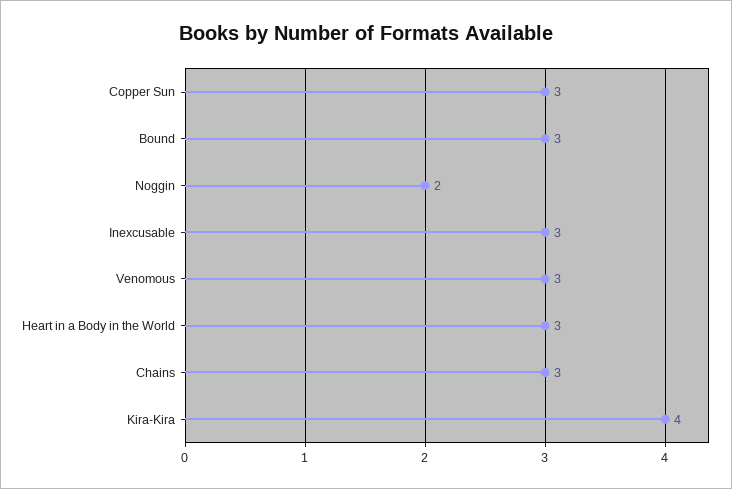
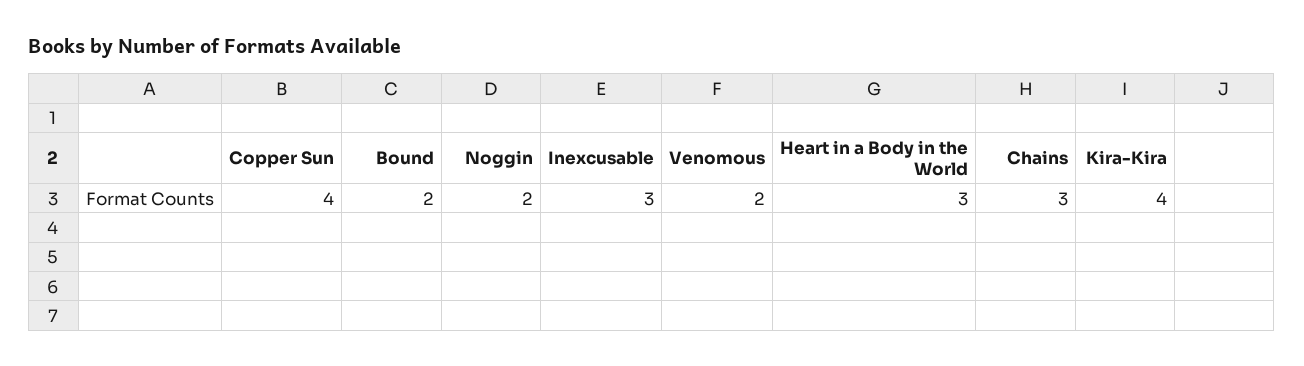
  {
-   "Copper Sun": 3,
+   "Copper Sun": 4,
-   "Bound": 3,
+   "Bound": 2,
    "Noggin": 2,
    "Inexcusable": 3,
-   "Venomous": 3,
+   "Venomous": 2,
    "Heart in a Body in the World": 3,
    "Chains": 3,
    "Kira-Kira": 4
  }

